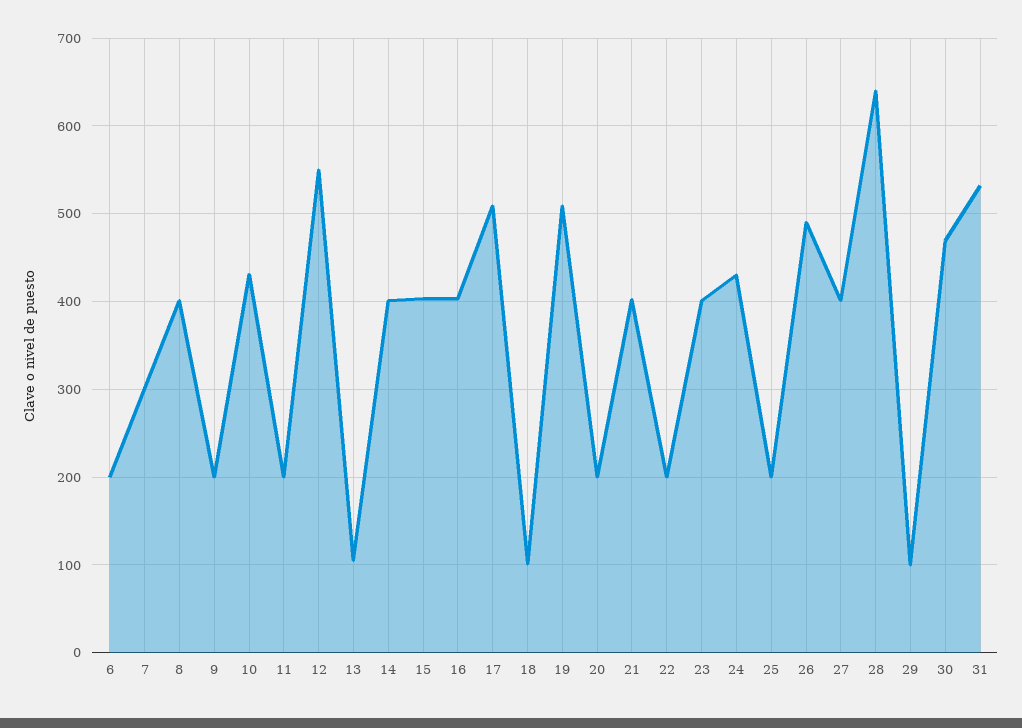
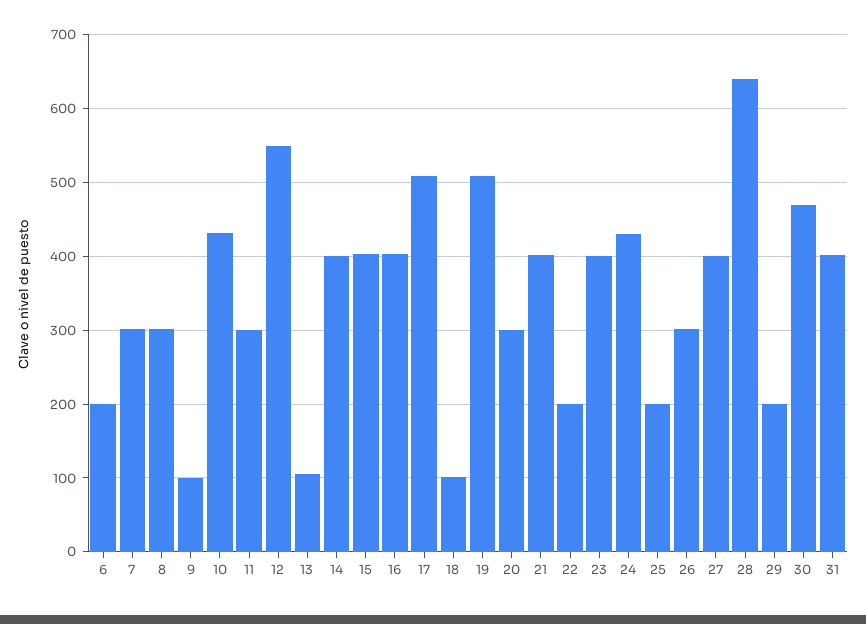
  {
    "6": 200,
    "7": 300,
-   "8": 400,
+   "8": 300,
-   "9": 200,
+   "9": 100,
    "10": 430,
-   "11": 200,
+   "11": 300,
    "12": 550,
    "13": 110,
    "14": 400,
    "15": 400,
    "16": 400,
    "17": 510,
    "18": 100,
    "19": 510,
-   "20": 200,
+   "20": 300,
    "21": 400,
    "22": 200,
    "23": 400,
    "24": 430,
    "25": 200,
-   "26": 490,
+   "26": 300,
    "27": 400,
    "28": 640,
-   "29": 100,
+   "29": 200,
    "30": 470,
-   "31": 530
+   "31": 400
  }

